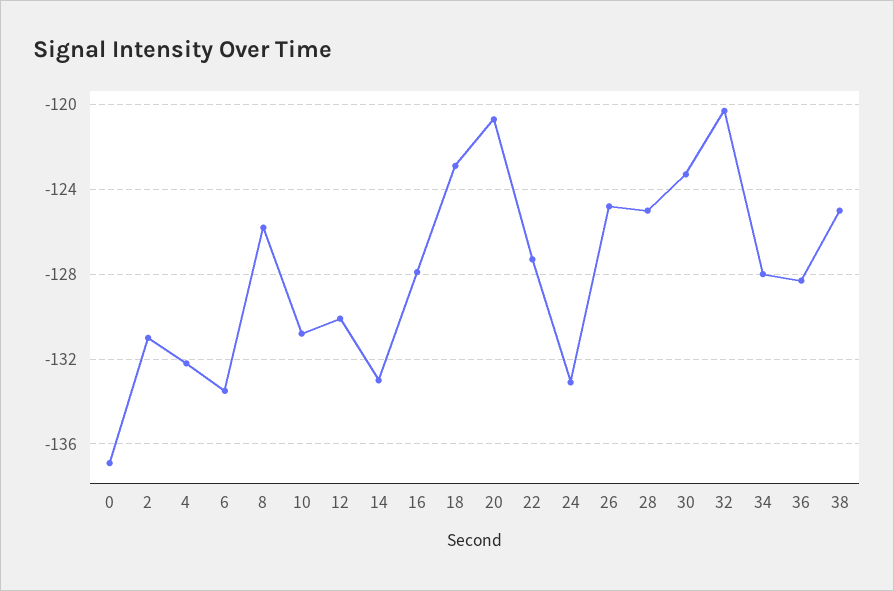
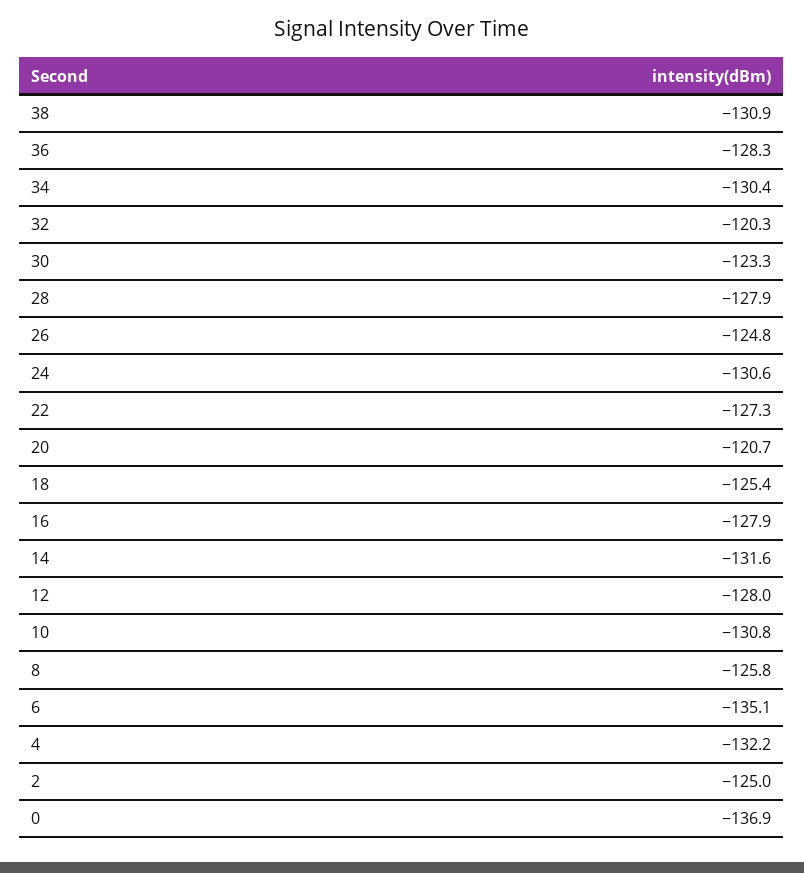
  {
    "0": -136.9,
-   "2": -131,
+   "2": -125,
    "4": -132.2,
-   "6": -133.5,
+   "6": -135.1,
    "8": -125.8,
    "10": -130.8,
-   "12": -130,
+   "12": -128,
-   "14": -133,
+   "14": -131.6,
    "16": -127.9,
-   "18": -123,
+   "18": -125.4,
    "20": -120.7,
    "22": -127.3,
-   "24": -133,
+   "24": -130.6,
    "26": -124.8,
-   "28": -125,
+   "28": -127.9,
    "30": -123.3,
    "32": -120.3,
-   "34": -128,
+   "34": -130.4,
    "36": -128.3,
-   "38": -125
+   "38": -130.9
  }

